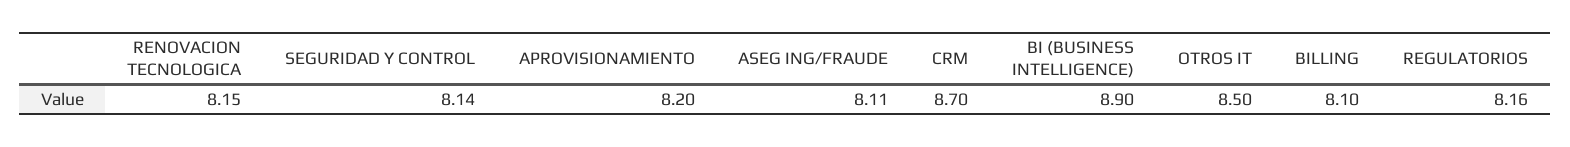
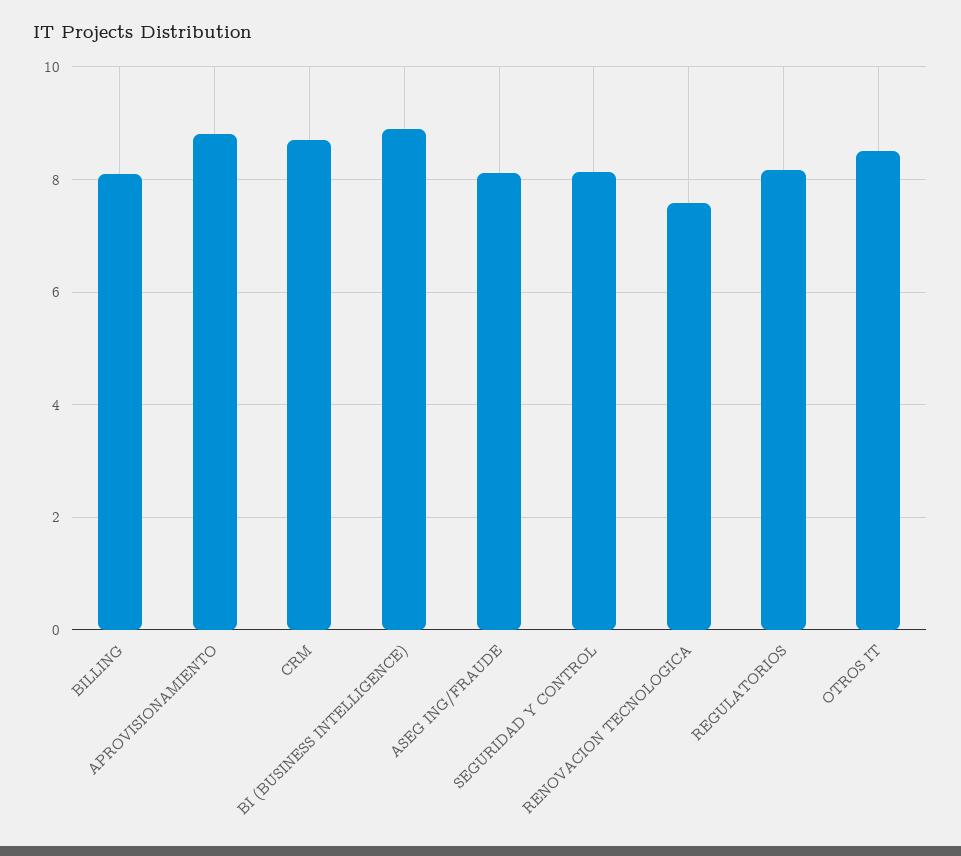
  {
-   "RENOVACION TECNOLOGICA": 8.15,
+   "RENOVACION TECNOLOGICA": 7.6,
    "SEGURIDAD Y CONTROL": 8.14,
-   "APROVISIONAMIENTO": 8.2,
+   "APROVISIONAMIENTO": 8.8,
    "ASEG ING/FRAUDE": 8.11,
    "CRM": 8.7,
    "BI (BUSINESS INTELLIGENCE)": 8.9,
    "OTROS IT": 8.5,
    "BILLING": 8.1,
    "REGULATORIOS": 8.16
  }

